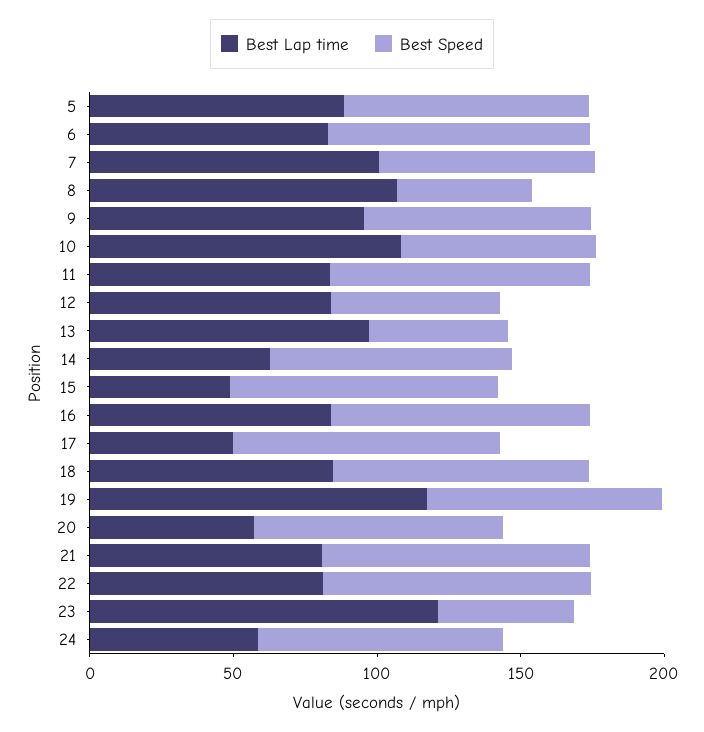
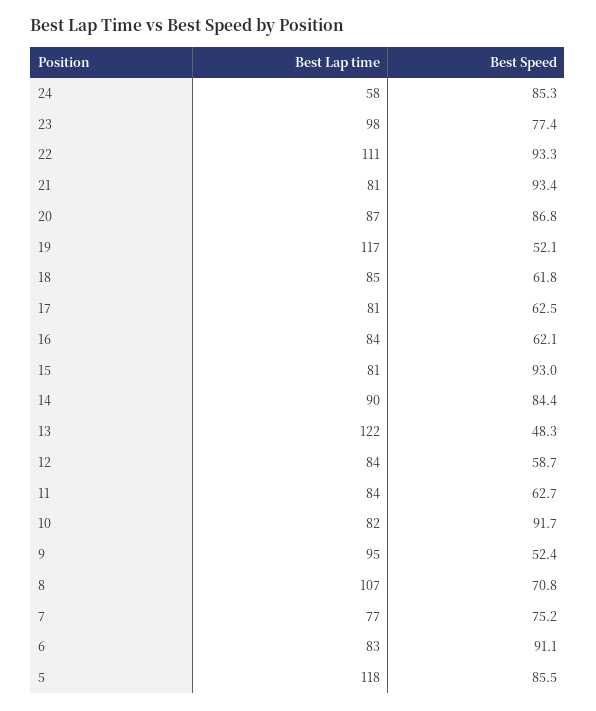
  {
    "Best Lap time": {
-     "5": 90,
+     "5": 118,
      "6": 83,
-     "7": 100,
+     "7": 77,
      "8": 107,
      "9": 95,
-     "10": 110,
+     "10": 82,
      "11": 84,
      "12": 84,
-     "13": 100,
+     "13": 122,
-     "14": 60,
+     "14": 90,
-     "15": 50,
+     "15": 81,
      "16": 84,
-     "17": 50,
+     "17": 81,
      "18": 85,
      "19": 117,
-     "20": 60,
+     "20": 87,
      "21": 81,
-     "22": 80,
+     "22": 111,
-     "23": 120,
+     "23": 98,
      "24": 58
    },
    "Best Speed": {
      "5": 85.5,
      "6": 91.1,
      "7": 75.2,
-     "8": 50,
+     "8": 70.8,
-     "9": 80,
+     "9": 52.4,
-     "10": 70,
+     "10": 91.7,
-     "11": 90,
+     "11": 62.7,
      "12": 58.7,
      "13": 48.3,
      "14": 84.4,
      "15": 93,
-     "16": 90,
+     "16": 62.1,
-     "17": 90,
+     "17": 62.5,
-     "18": 90,
+     "18": 61.8,
-     "19": 80,
+     "19": 52.1,
      "20": 86.8,
      "21": 93.4,
      "22": 93.3,
-     "23": 50,
+     "23": 77.4,
      "24": 85.3
    }
  }

